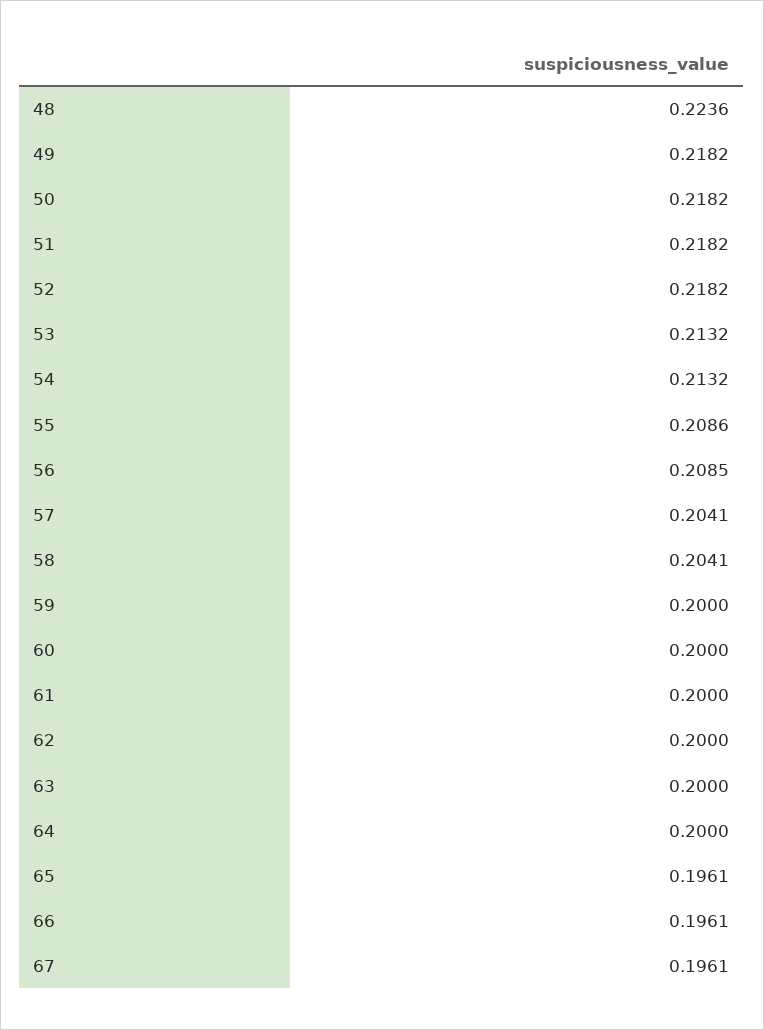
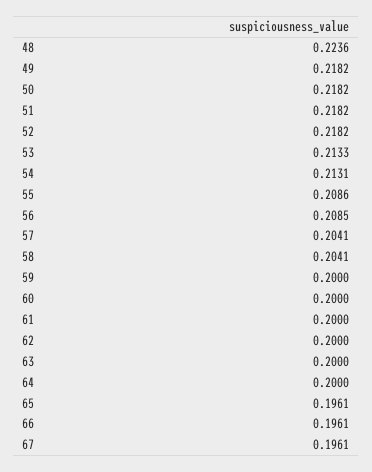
  {
    "48": 0.2236,
    "49": 0.2182,
    "50": 0.2182,
    "51": 0.2182,
    "52": 0.2182,
-   "53": 0.2132,
+   "53": 0.2133,
-   "54": 0.2132,
+   "54": 0.2131,
    "55": 0.2086,
    "56": 0.2085,
    "57": 0.2041,
    "58": 0.2041,
    "59": 0.2,
    "60": 0.2,
    "61": 0.2,
    "62": 0.2,
    "63": 0.2,
    "64": 0.2,
    "65": 0.1961,
    "66": 0.1961,
    "67": 0.1961
  }

